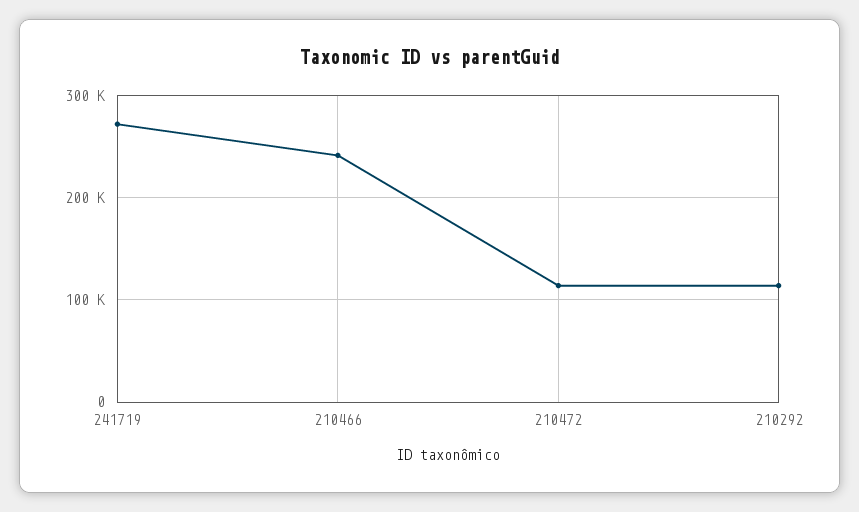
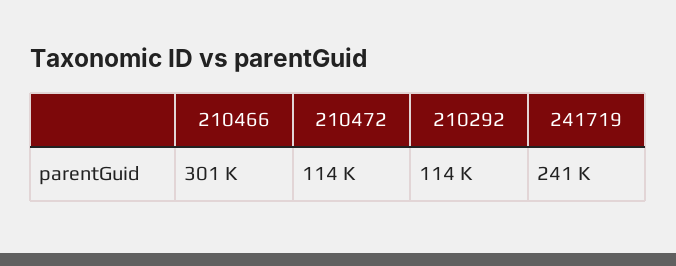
  {
-   "241719": 270000,
+   "241719": 241000,
-   "210466": 240000,
+   "210466": 301000,
    "210472": 114000,
    "210292": 114000
  }

